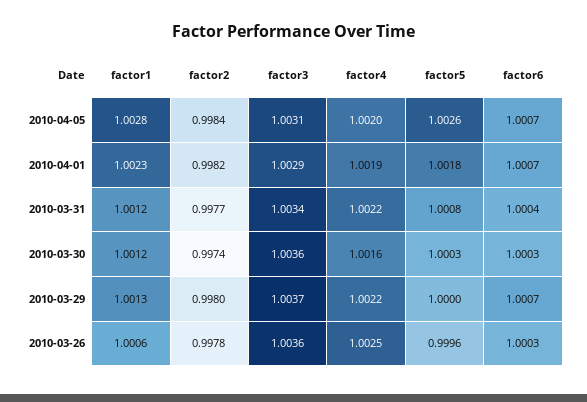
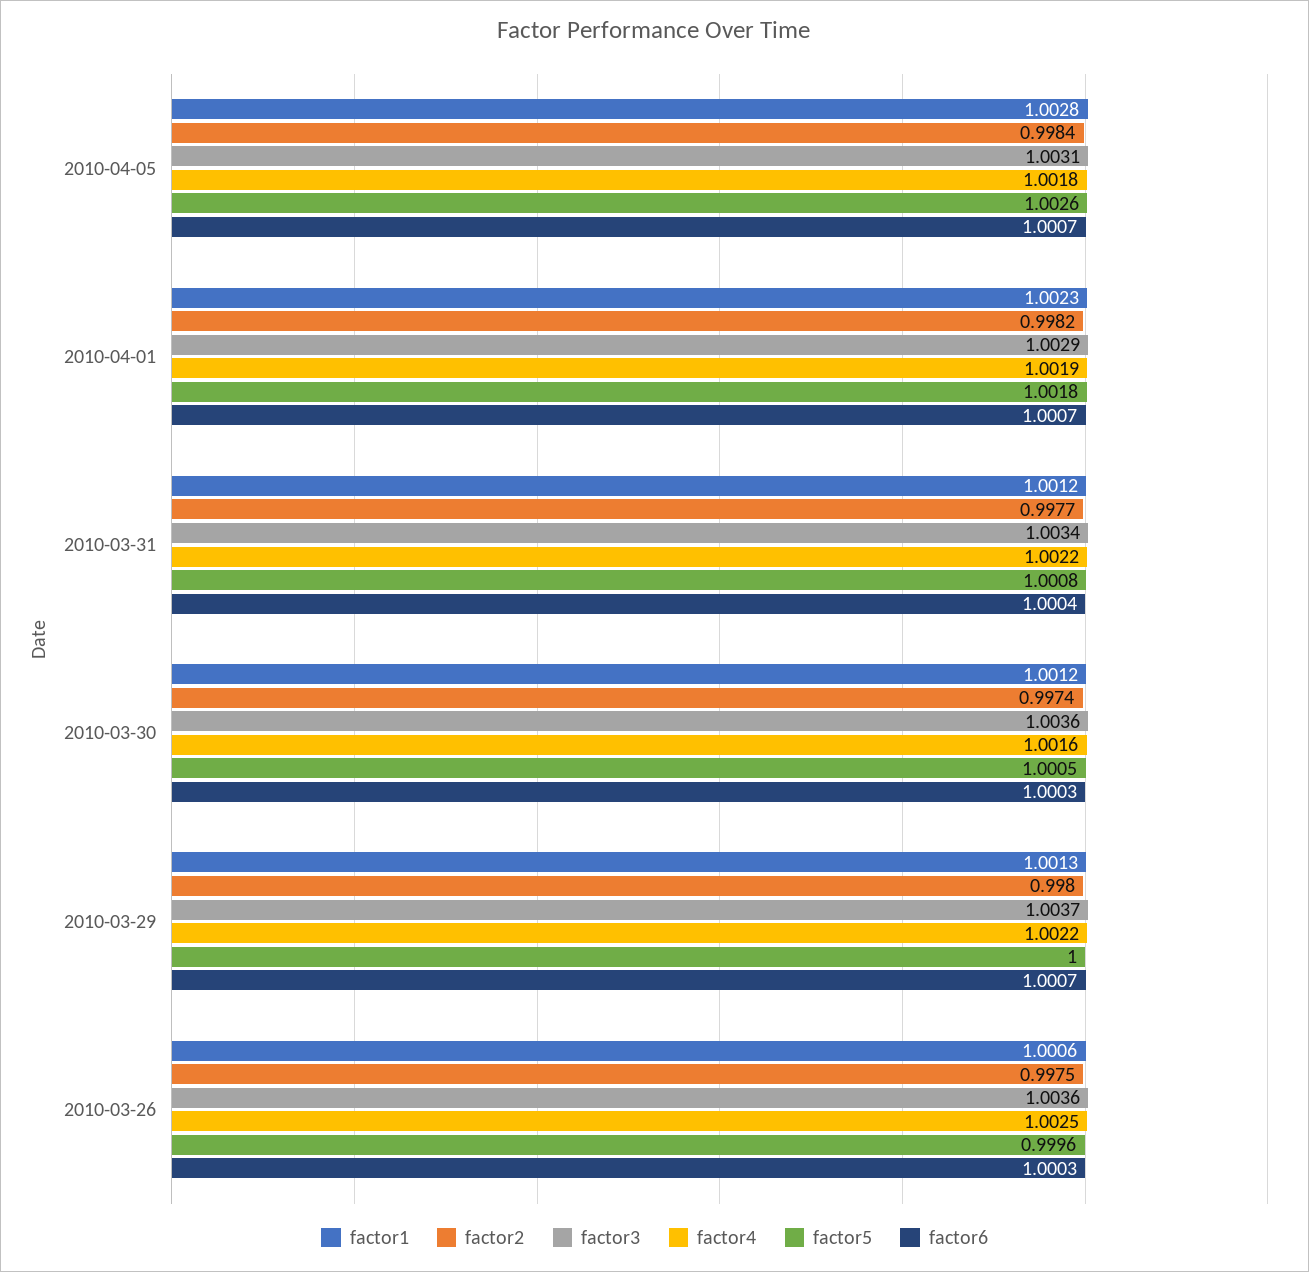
  {
    "factor1": {
      "2010-04-05": 1.0028,
      "2010-04-01": 1.0023,
      "2010-03-31": 1.0012,
      "2010-03-30": 1.0012,
      "2010-03-29": 1.0013,
      "2010-03-26": 1.0006
    },
    "factor2": {
      "2010-04-05": 0.9984,
      "2010-04-01": 0.9982,
      "2010-03-31": 0.9977,
      "2010-03-30": 0.9974,
      "2010-03-29": 0.998,
-     "2010-03-26": 0.9978
+     "2010-03-26": 0.9975
    },
    "factor3": {
      "2010-04-05": 1.0031,
      "2010-04-01": 1.0029,
      "2010-03-31": 1.0034,
      "2010-03-30": 1.0036,
      "2010-03-29": 1.0037,
      "2010-03-26": 1.0036
    },
    "factor4": {
-     "2010-04-05": 1.002,
+     "2010-04-05": 1.0018,
      "2010-04-01": 1.0019,
      "2010-03-31": 1.0022,
      "2010-03-30": 1.0016,
      "2010-03-29": 1.0022,
      "2010-03-26": 1.0025
    },
    "factor5": {
      "2010-04-05": 1.0026,
      "2010-04-01": 1.0018,
      "2010-03-31": 1.0008,
-     "2010-03-30": 1.0003,
+     "2010-03-30": 1.0005,
      "2010-03-29": 1,
      "2010-03-26": 0.9996
    },
    "factor6": {
      "2010-04-05": 1.0007,
      "2010-04-01": 1.0007,
      "2010-03-31": 1.0004,
      "2010-03-30": 1.0003,
      "2010-03-29": 1.0007,
      "2010-03-26": 1.0003
    }
  }

